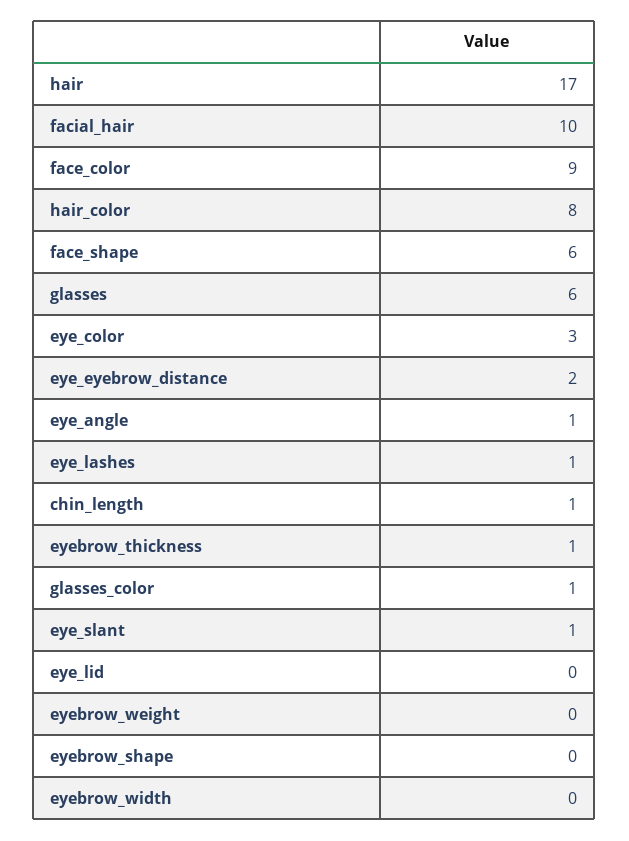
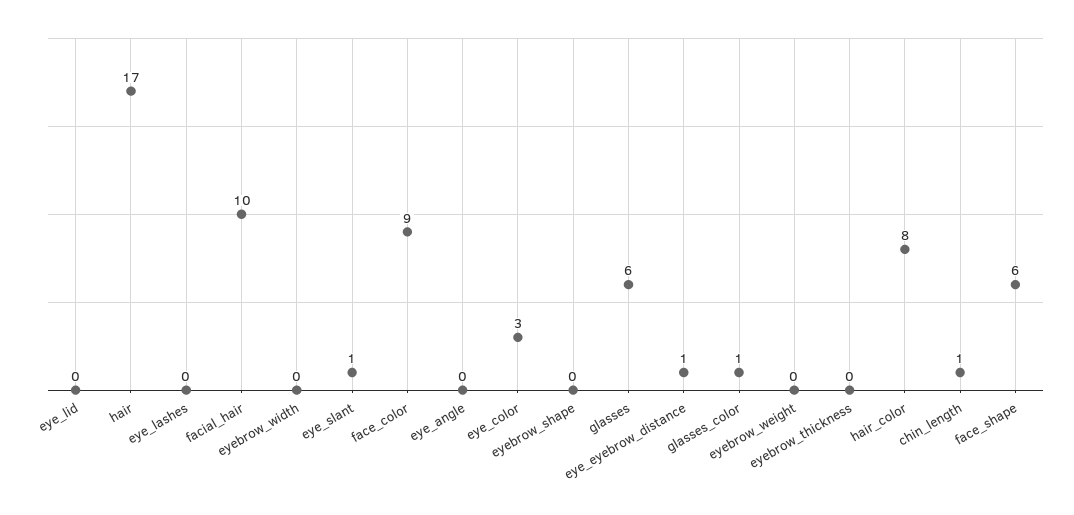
  {
    "hair": 17,
    "facial_hair": 10,
    "face_color": 9,
    "hair_color": 8,
    "face_shape": 6,
    "glasses": 6,
    "eye_color": 3,
-   "eye_eyebrow_distance": 2,
+   "eye_eyebrow_distance": 1,
-   "eye_angle": 1,
+   "eye_angle": 0,
-   "eye_lashes": 1,
+   "eye_lashes": 0,
    "chin_length": 1,
-   "eyebrow_thickness": 1,
+   "eyebrow_thickness": 0,
    "glasses_color": 1,
    "eye_slant": 1,
    "eye_lid": 0,
    "eyebrow_weight": 0,
    "eyebrow_shape": 0,
    "eyebrow_width": 0
  }

